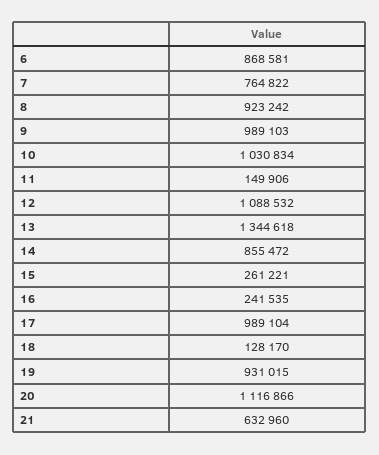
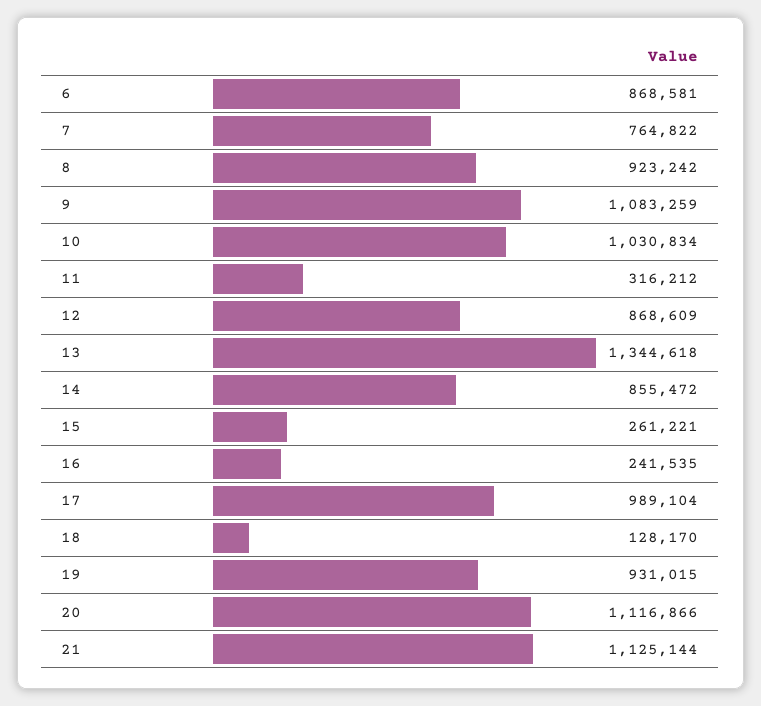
  {
    "6": 868581,
    "7": 764822,
    "8": 923242,
-   "9": 989103,
+   "9": 1083259,
    "10": 1030834,
-   "11": 149906,
+   "11": 316212,
-   "12": 1088532,
+   "12": 868609,
    "13": 1344618,
    "14": 855472,
    "15": 261221,
    "16": 241535,
    "17": 989104,
    "18": 128170,
    "19": 931015,
    "20": 1116866,
-   "21": 632960
+   "21": 1125144
  }

